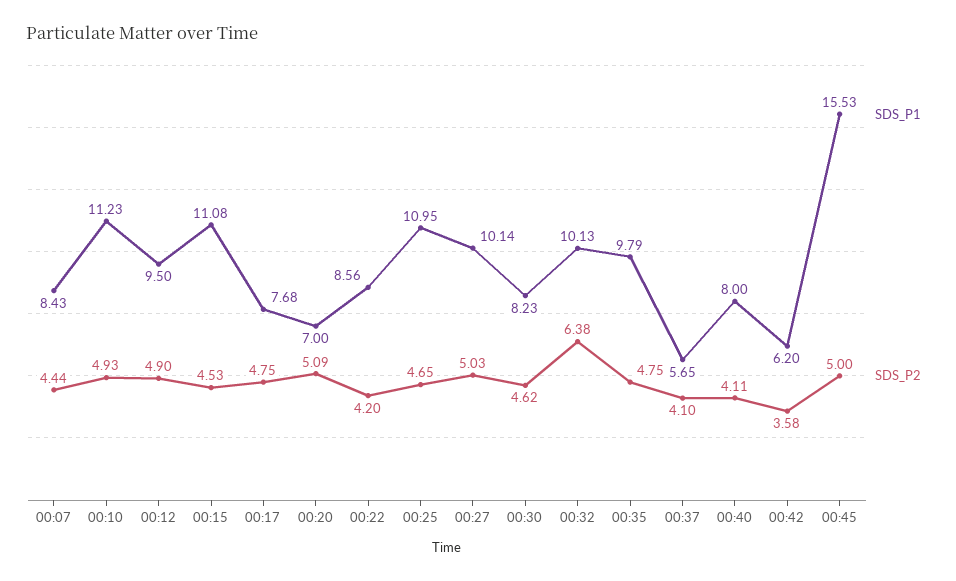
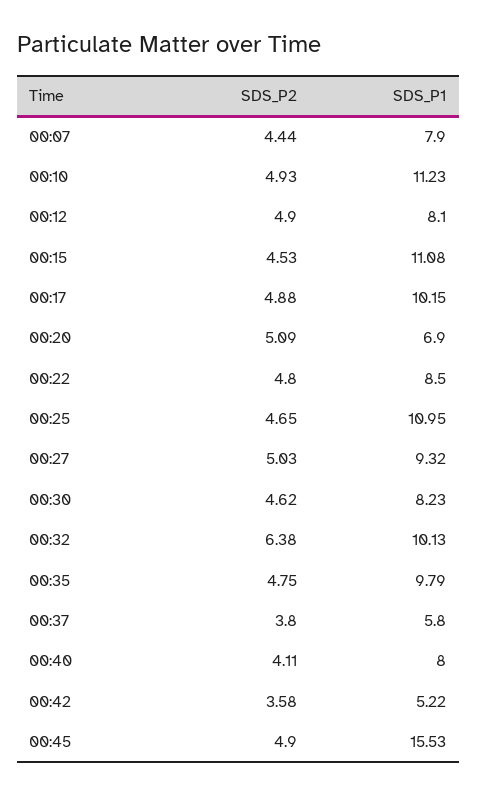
  {
    "SDS_P1": {
-     "00:07": 8.43,
+     "00:07": 7.9,
      "00:10": 11.23,
-     "00:12": 9.5,
+     "00:12": 8.1,
      "00:15": 11.08,
-     "00:17": 7.68,
+     "00:17": 10.15,
-     "00:20": 7,
+     "00:20": 6.9,
-     "00:22": 8.56,
+     "00:22": 8.5,
      "00:25": 10.95,
-     "00:27": 10.14,
+     "00:27": 9.32,
      "00:30": 8.23,
      "00:32": 10.13,
      "00:35": 9.79,
-     "00:37": 5.65,
+     "00:37": 5.8,
      "00:40": 8,
-     "00:42": 6.2,
+     "00:42": 5.22,
      "00:45": 15.53
    },
    "SDS_P2": {
      "00:07": 4.44,
      "00:10": 4.93,
      "00:12": 4.9,
      "00:15": 4.53,
-     "00:17": 4.75,
+     "00:17": 4.88,
      "00:20": 5.09,
-     "00:22": 4.2,
+     "00:22": 4.8,
      "00:25": 4.65,
      "00:27": 5.03,
      "00:30": 4.62,
      "00:32": 6.38,
      "00:35": 4.75,
-     "00:37": 4.1,
+     "00:37": 3.8,
      "00:40": 4.11,
      "00:42": 3.58,
-     "00:45": 5
+     "00:45": 4.9
    }
  }

